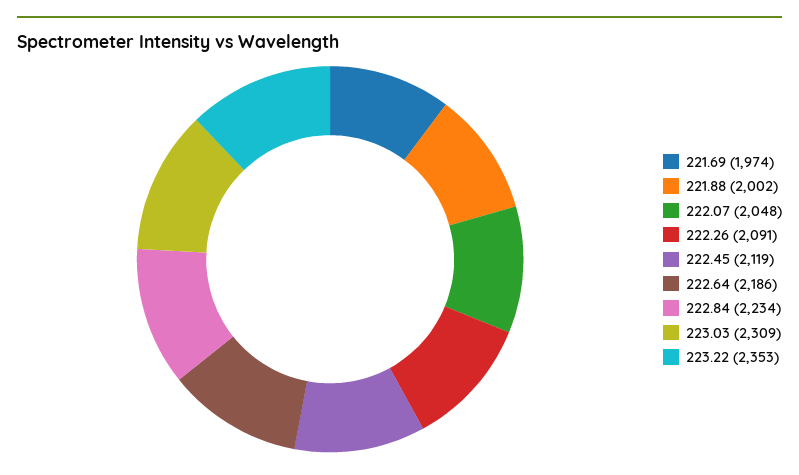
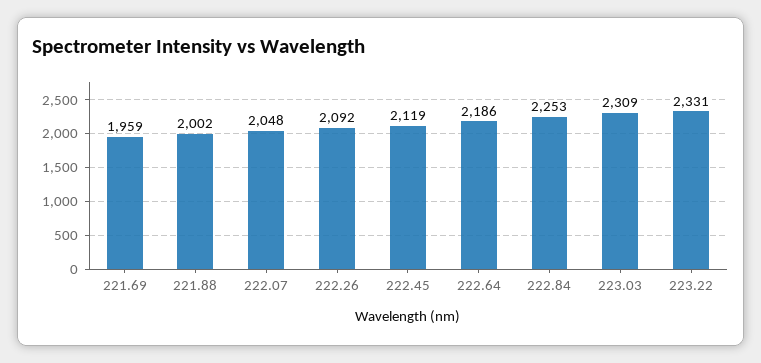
  {
-   "221.69": 1974,
+   "221.69": 1959,
    "221.88": 2002,
    "222.07": 2048,
-   "222.26": 2091,
+   "222.26": 2092,
    "222.45": 2119,
    "222.64": 2186,
-   "222.84": 2234,
+   "222.84": 2253,
    "223.03": 2309,
-   "223.22": 2353
+   "223.22": 2331
  }

